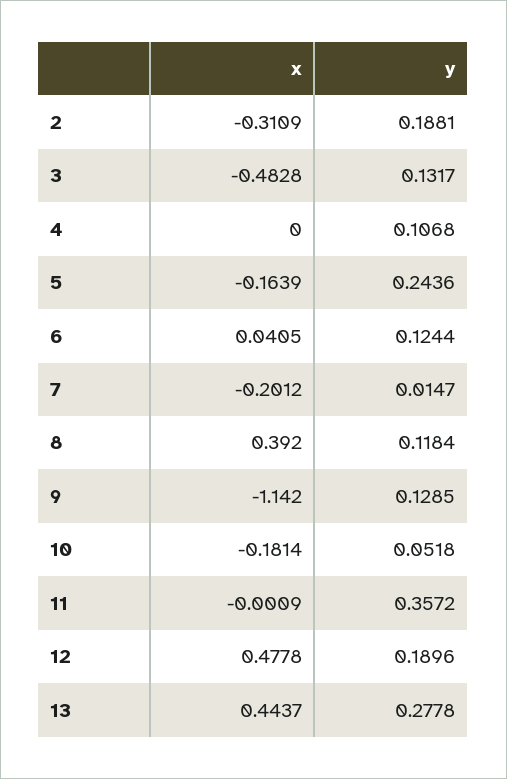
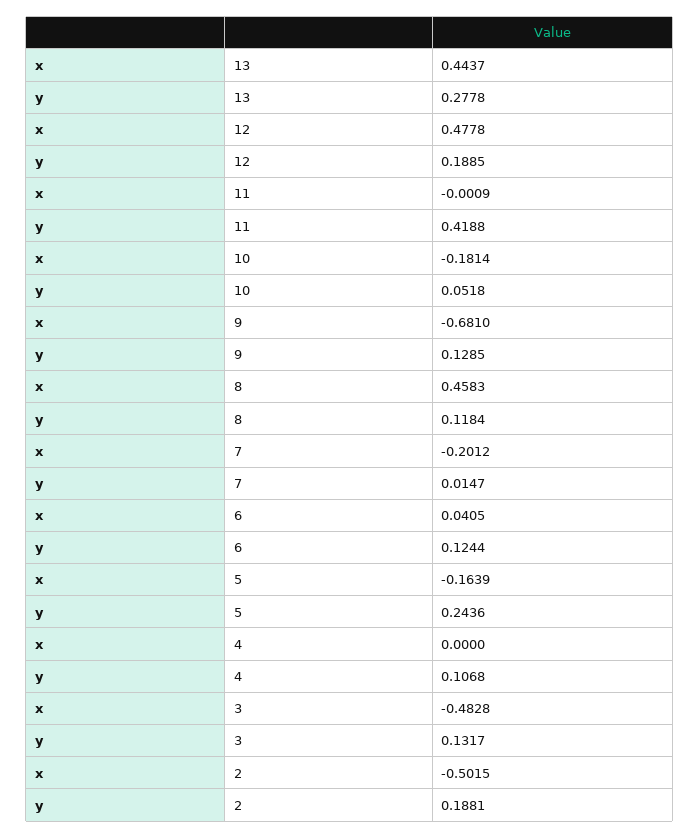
  {
    "x": {
-     "2": -0.3109,
+     "2": -0.5015,
      "3": -0.4828,
      "4": 0,
      "5": -0.1639,
      "6": 0.0405,
      "7": -0.2012,
-     "8": 0.392,
+     "8": 0.4583,
-     "9": -1.142,
+     "9": -0.681,
      "10": -0.1814,
      "11": -0.0009,
      "12": 0.4778,
      "13": 0.4437
    },
    "y": {
      "2": 0.1881,
      "3": 0.1317,
      "4": 0.1068,
      "5": 0.2436,
      "6": 0.1244,
      "7": 0.0147,
      "8": 0.1184,
      "9": 0.1285,
      "10": 0.0518,
-     "11": 0.3572,
+     "11": 0.4188,
-     "12": 0.1896,
+     "12": 0.1885,
      "13": 0.2778
    }
  }

